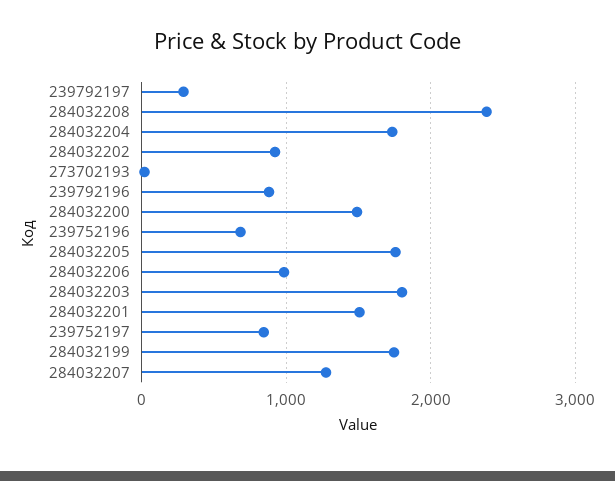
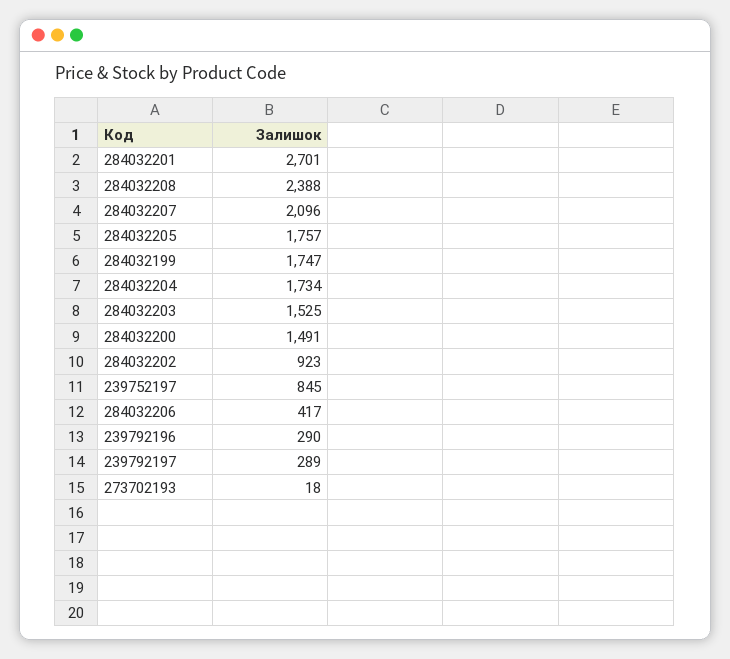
  {
    "239792197": 289,
    "284032208": 2388,
    "284032204": 1734,
    "284032202": 923,
    "273702193": 18,
-   "239792196": 900,
+   "239792196": 290,
    "284032200": 1491,
-   "239752196": 700,
    "284032205": 1757,
-   "284032206": 1000,
+   "284032206": 417,
-   "284032203": 1800,
+   "284032203": 1525,
-   "284032201": 1500,
+   "284032201": 2701,
    "239752197": 845,
    "284032199": 1747,
-   "284032207": 1300
+   "284032207": 2096
  }

